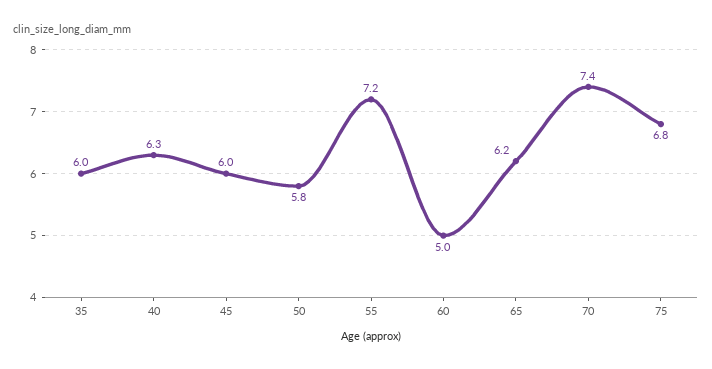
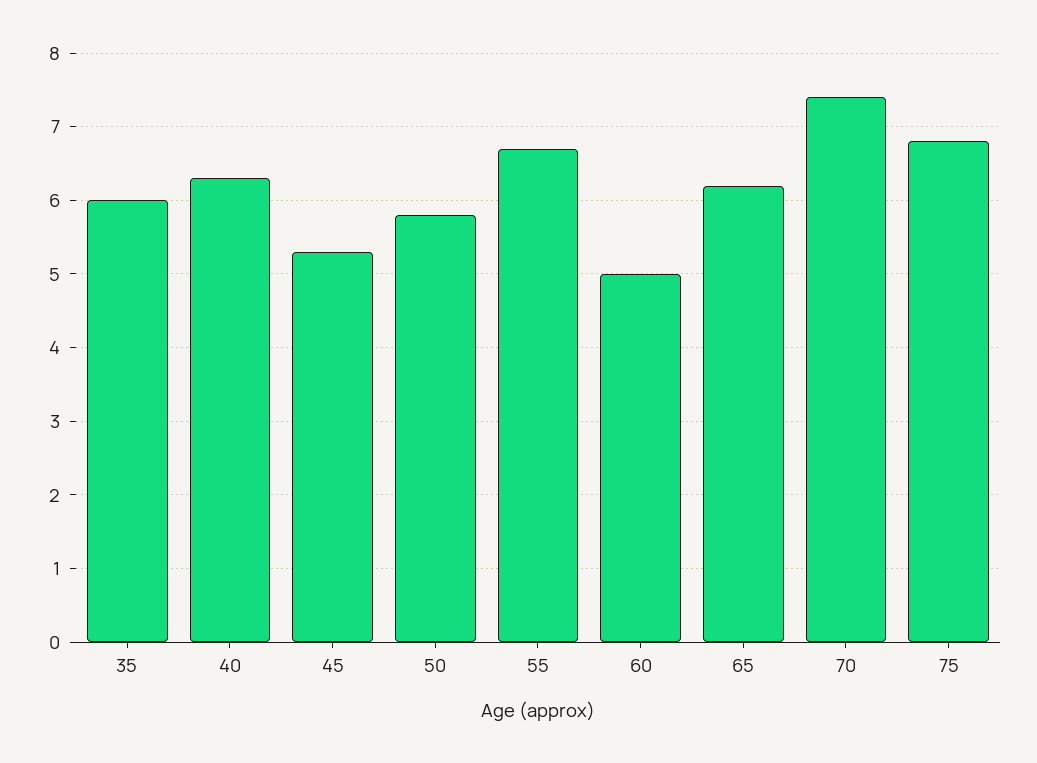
  {
    "35": 6,
    "40": 6.3,
-   "45": 6,
+   "45": 5.3,
    "50": 5.8,
-   "55": 7.2,
+   "55": 6.7,
    "60": 5,
    "65": 6.2,
    "70": 7.4,
    "75": 6.8
  }

